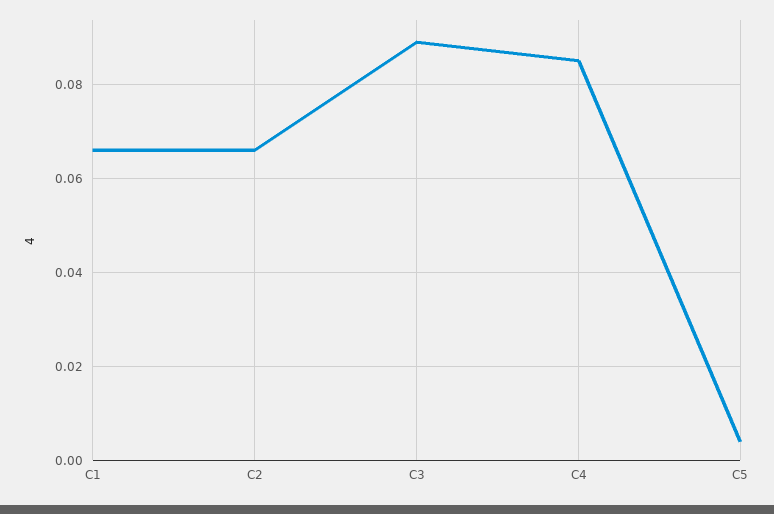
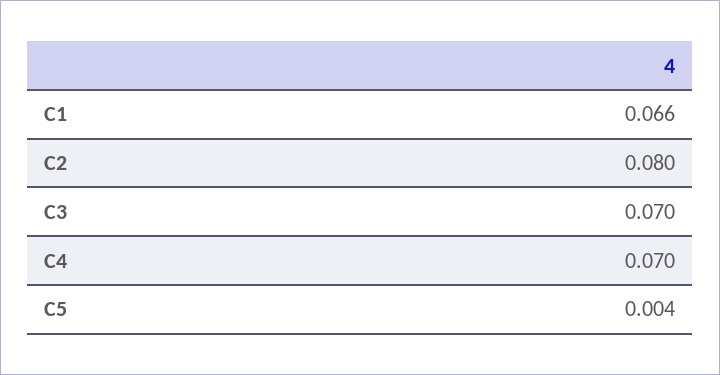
  {
    "C1": 0.066,
-   "C2": 0.065,
+   "C2": 0.08,
-   "C3": 0.09,
+   "C3": 0.07,
-   "C4": 0.085,
+   "C4": 0.07,
    "C5": 0.004
  }

